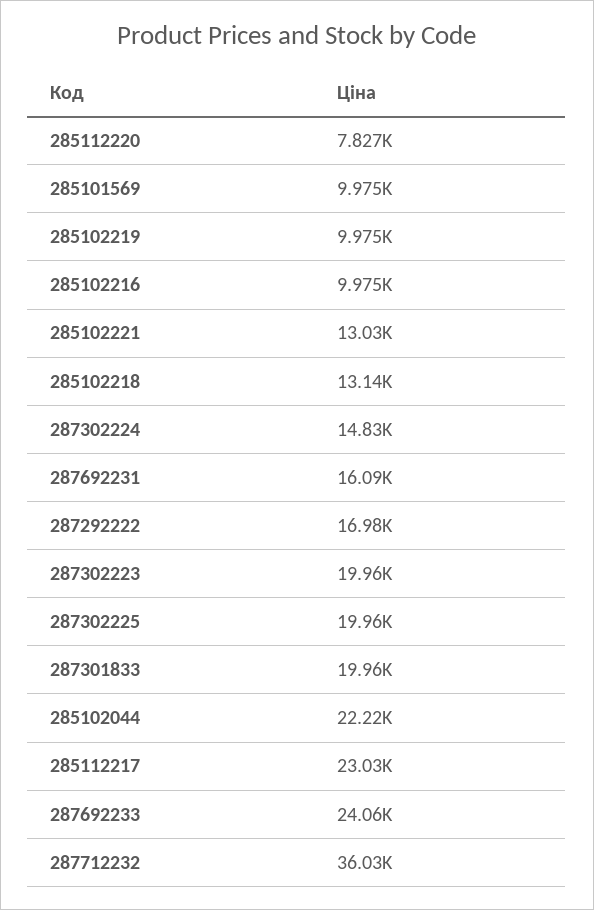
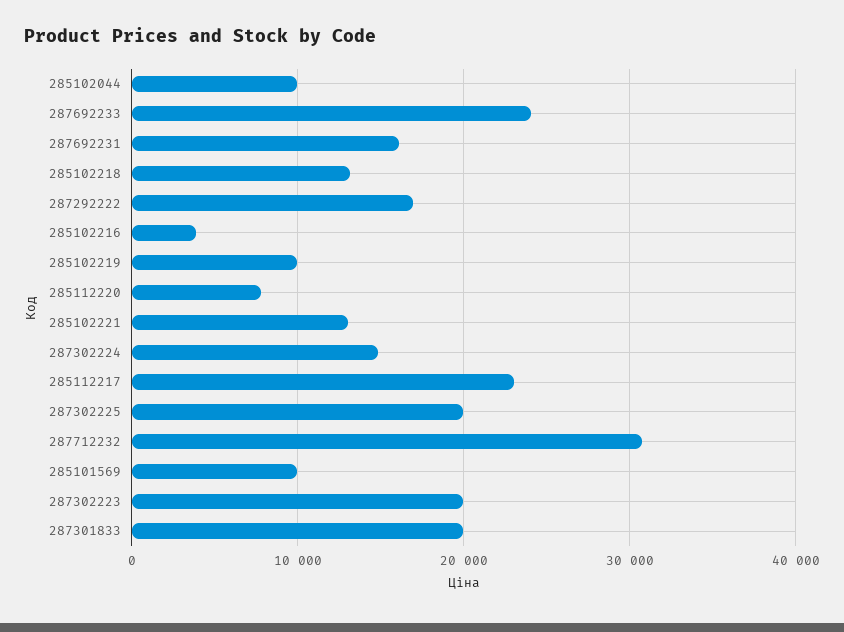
  {
    "285112220": 7827,
    "285101569": 9975,
    "285102219": 9975,
-   "285102216": 9975,
+   "285102216": 4000,
    "285102221": 13030,
    "285102218": 13140,
    "287302224": 14830,
    "287692231": 16090,
    "287292222": 16980,
    "287302223": 19960,
    "287302225": 19960,
    "287301833": 19960,
-   "285102044": 22220,
+   "285102044": 10000,
    "285112217": 23030,
    "287692233": 24060,
-   "287712232": 36030
+   "287712232": 31000
  }

